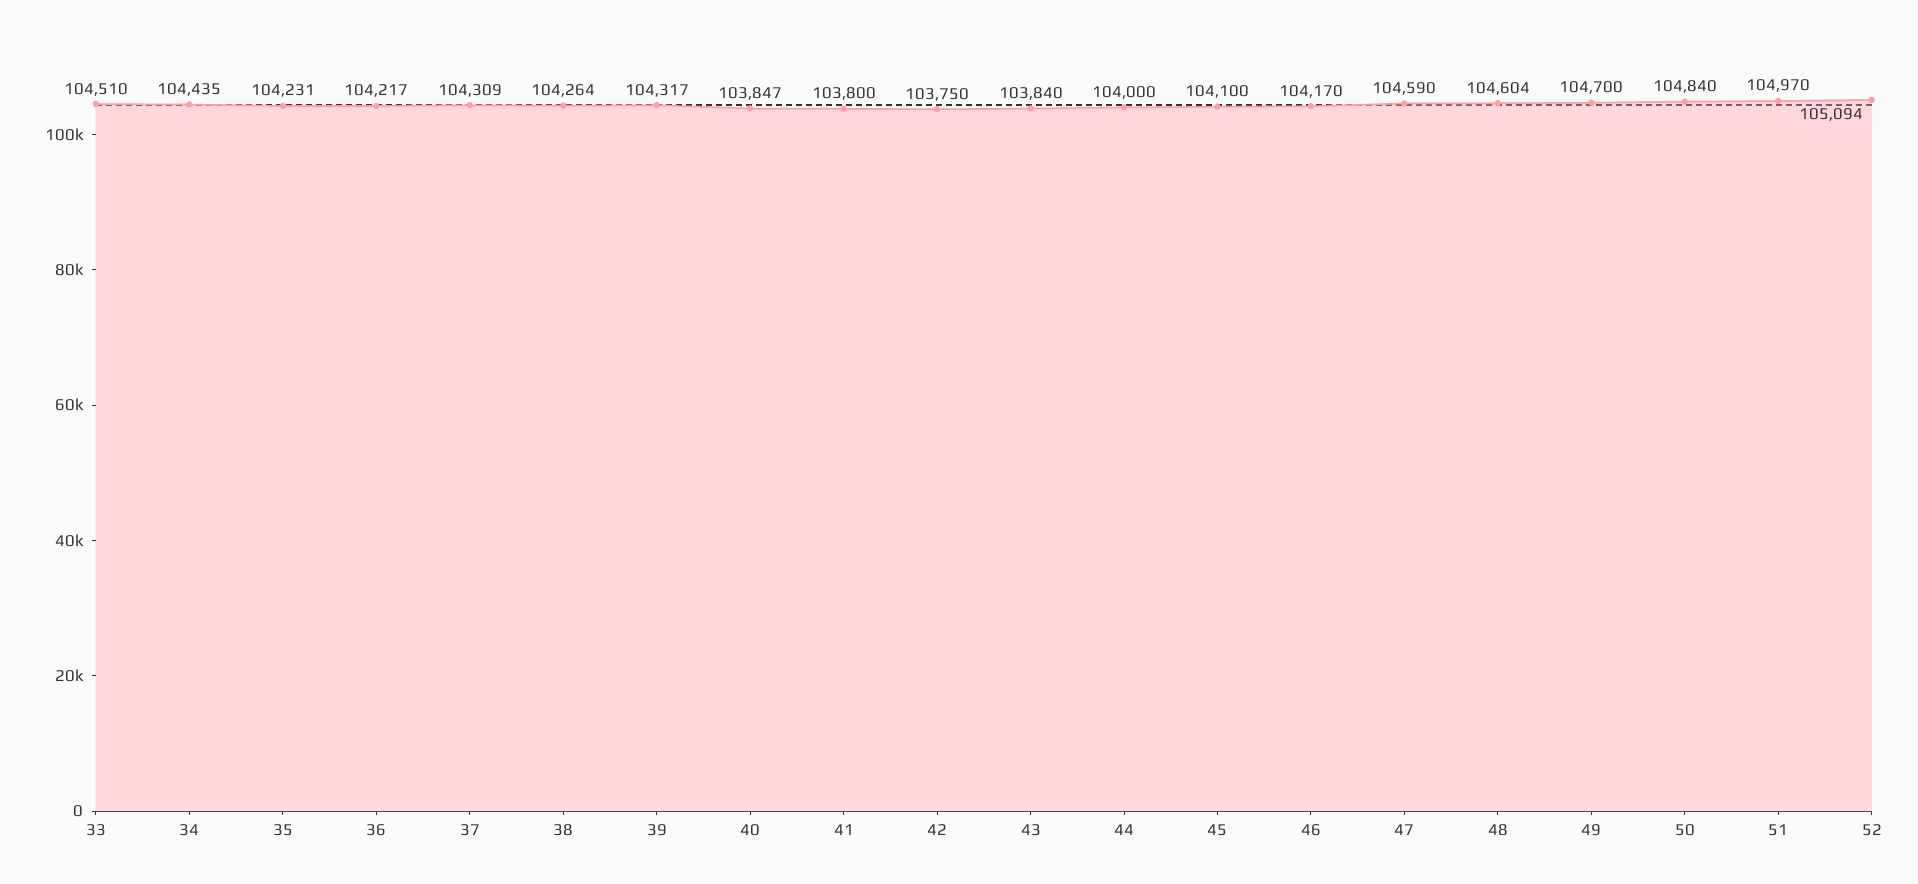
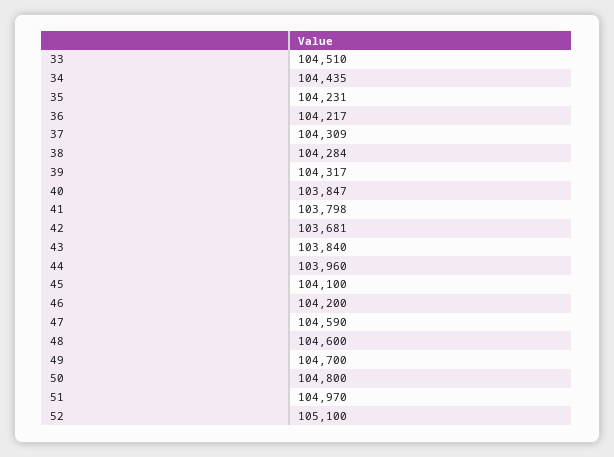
  {
    "33": 104510,
    "34": 104435,
    "35": 104231,
    "36": 104217,
    "37": 104309,
-   "38": 104264,
+   "38": 104284,
    "39": 104317,
    "40": 103847,
-   "41": 103800,
+   "41": 103798,
-   "42": 103750,
+   "42": 103681,
    "43": 103840,
-   "44": 104000,
+   "44": 103960,
    "45": 104100,
-   "46": 104170,
+   "46": 104200,
    "47": 104590,
-   "48": 104604,
+   "48": 104600,
    "49": 104700,
-   "50": 104840,
+   "50": 104800,
    "51": 104970,
-   "52": 105094
+   "52": 105100
  }

